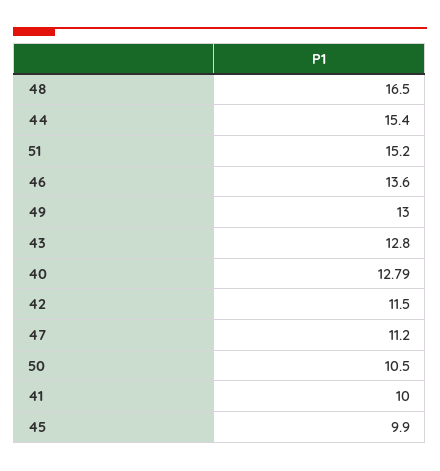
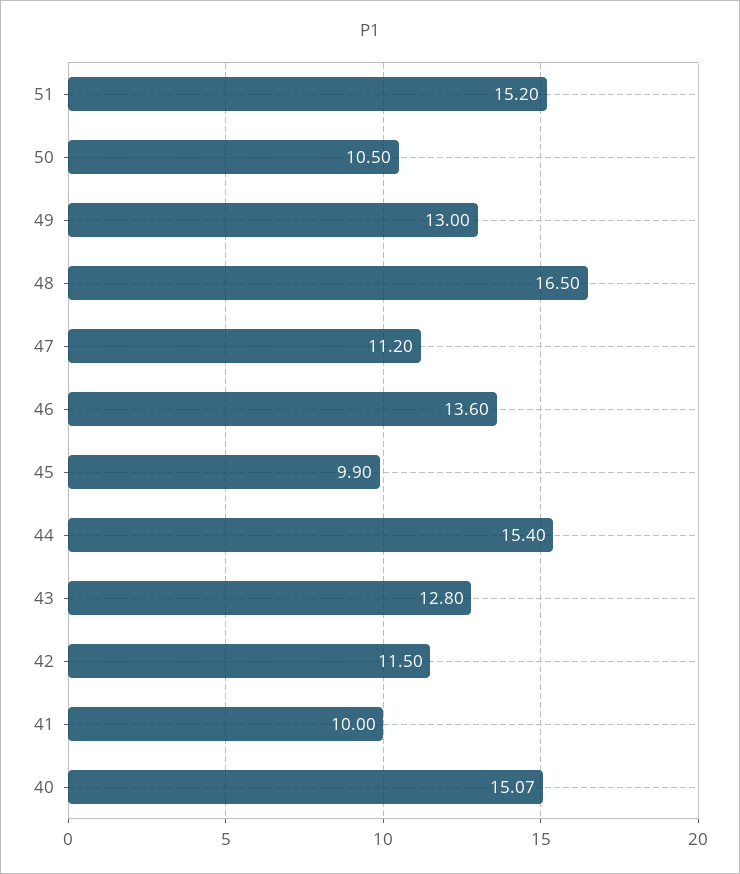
  {
    "48": 16.5,
    "44": 15.4,
    "51": 15.2,
    "46": 13.6,
    "49": 13,
    "43": 12.8,
-   "40": 12.79,
+   "40": 15.07,
    "42": 11.5,
    "47": 11.2,
    "50": 10.5,
    "41": 10,
    "45": 9.9
  }

